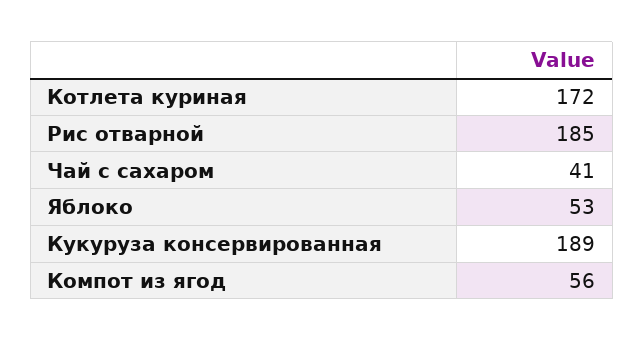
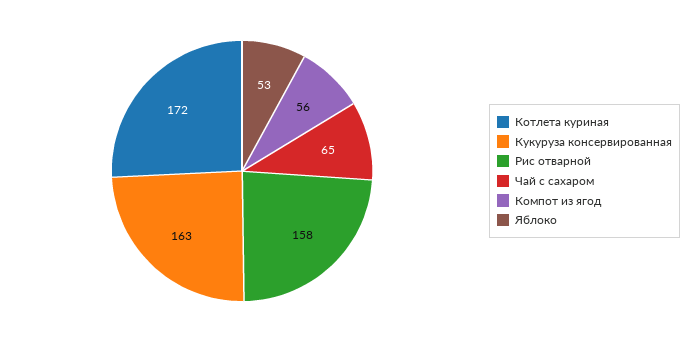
  {
    "Котлета куриная": 172,
-   "Рис отварной": 185,
+   "Рис отварной": 158,
-   "Чай с сахаром": 41,
+   "Чай с сахаром": 65,
    "Яблоко": 53,
-   "Кукуруза консервированная": 189,
+   "Кукуруза консервированная": 163,
    "Компот из ягод": 56
  }

